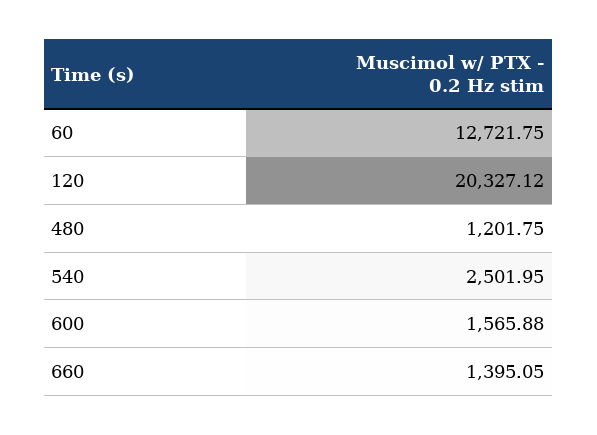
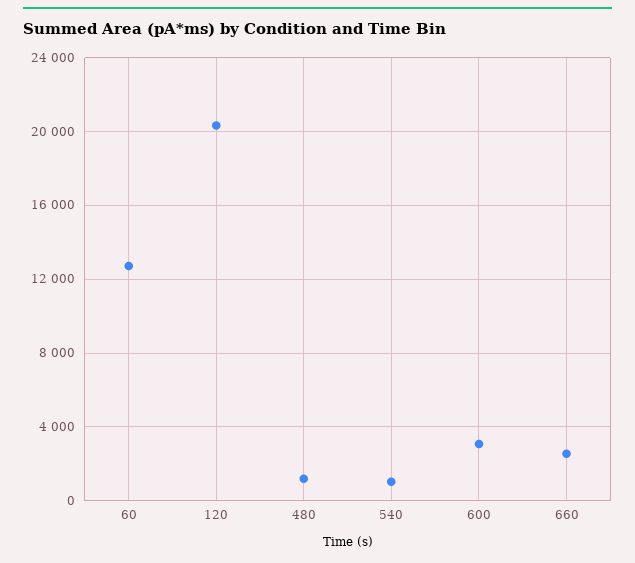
  {
    "60": 12721.75,
    "120": 20327.12,
    "480": 1201.75,
-   "540": 2501.95,
+   "540": 1000,
-   "600": 1565.88,
+   "600": 3000,
-   "660": 1395.05
+   "660": 2500
  }

